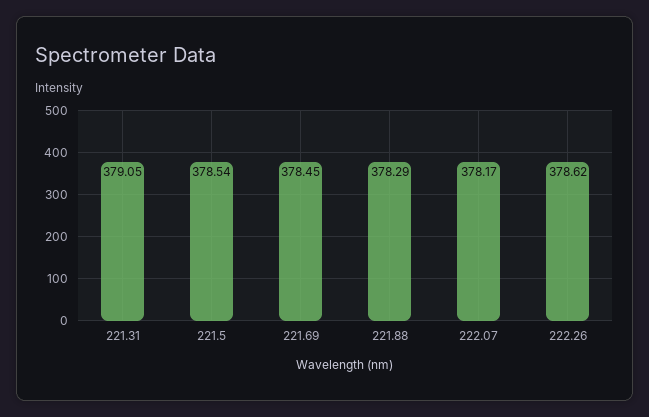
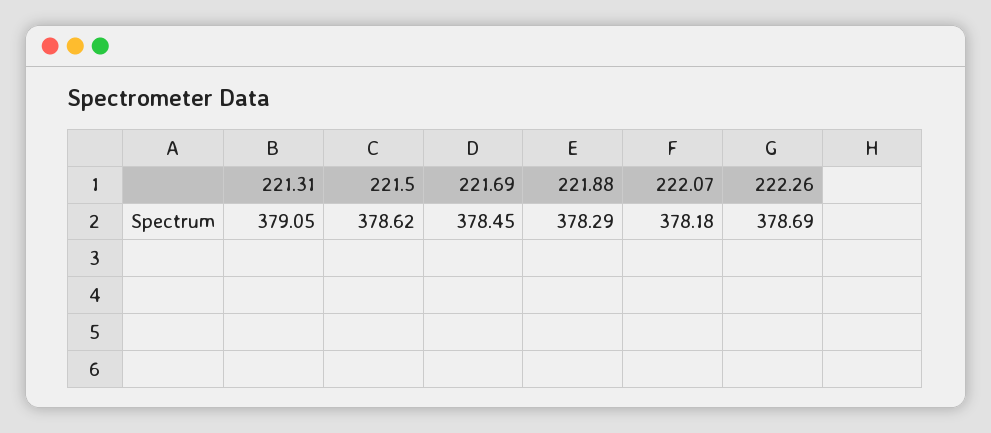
  {
    "221.31": 379.05,
-   "221.5": 378.54,
+   "221.5": 378.62,
    "221.69": 378.45,
    "221.88": 378.29,
-   "222.07": 378.17,
+   "222.07": 378.18,
-   "222.26": 378.62
+   "222.26": 378.69
  }

